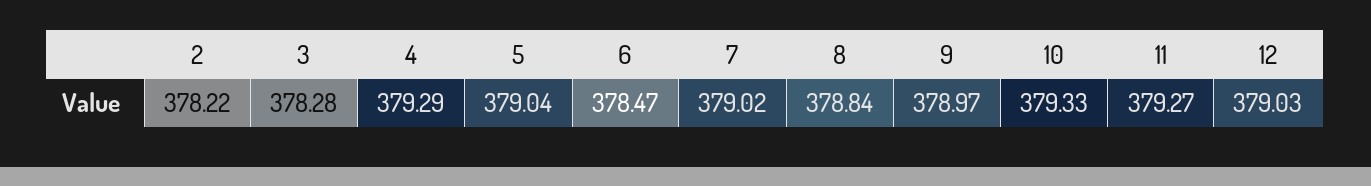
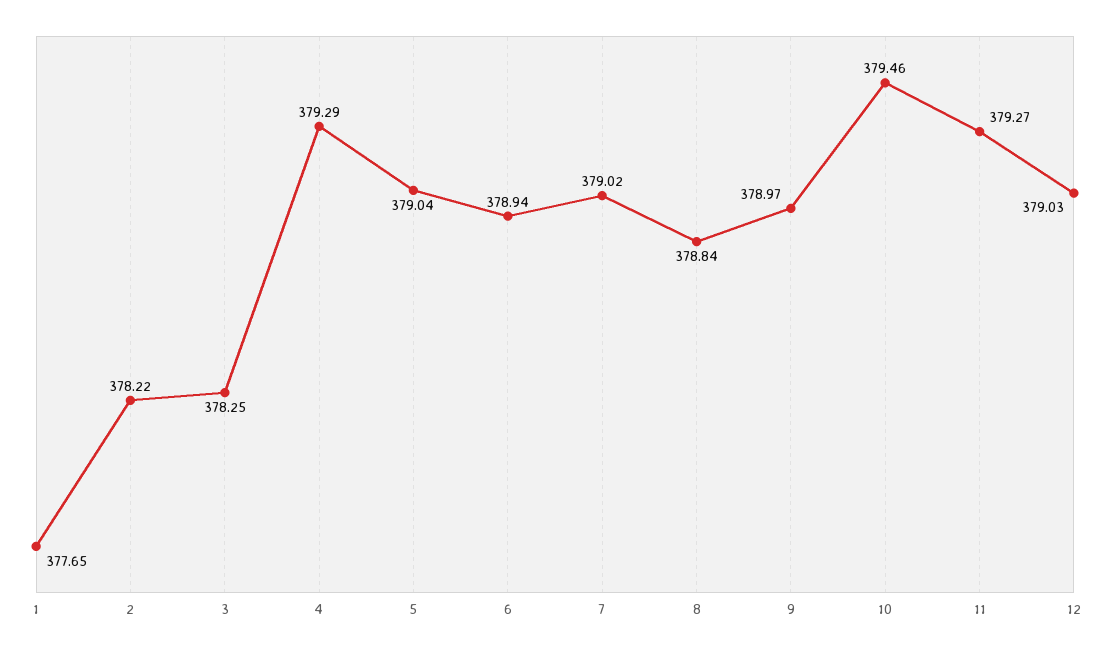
  {
    "2": 378.22,
-   "3": 378.28,
+   "3": 378.25,
    "4": 379.29,
    "5": 379.04,
-   "6": 378.47,
+   "6": 378.94,
    "7": 379.02,
    "8": 378.84,
    "9": 378.97,
-   "10": 379.33,
+   "10": 379.46,
    "11": 379.27,
-   "12": 379.03
+   "12": 379.03,
+   "1": 377.65
  }

